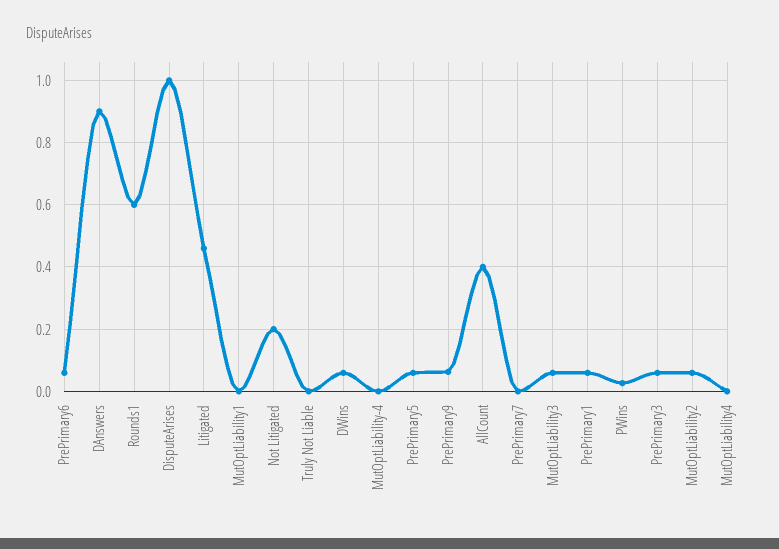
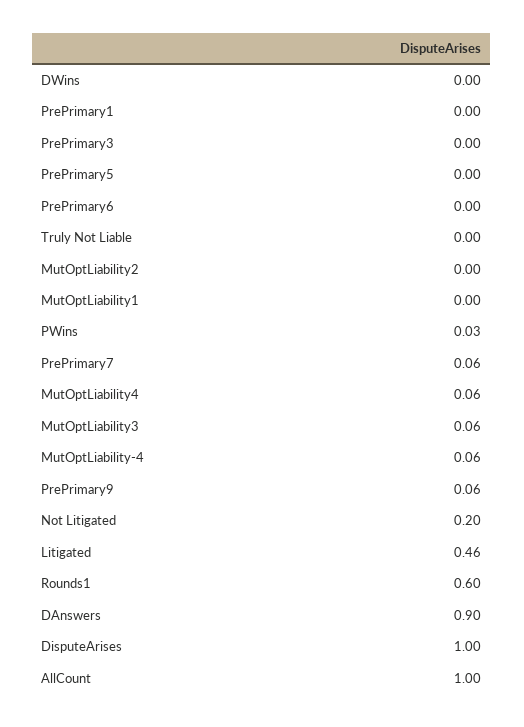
  {
-   "PrePrimary6": 0.06,
+   "PrePrimary6": 0,
    "DAnswers": 0.9,
    "Rounds1": 0.6,
    "DisputeArises": 1,
    "Litigated": 0.46,
    "MutOptLiability1": 0,
    "Not Litigated": 0.2,
    "Truly Not Liable": 0,
-   "DWins": 0.06,
+   "DWins": 0,
-   "MutOptLiability-4": 0,
+   "MutOptLiability-4": 0.06,
-   "PrePrimary5": 0.06,
+   "PrePrimary5": 0,
    "PrePrimary9": 0.06,
-   "AllCount": 0.4,
+   "AllCount": 1,
-   "PrePrimary7": 0,
+   "PrePrimary7": 0.06,
    "MutOptLiability3": 0.06,
-   "PrePrimary1": 0.06,
+   "PrePrimary1": 0,
    "PWins": 0.03,
-   "PrePrimary3": 0.06,
+   "PrePrimary3": 0,
-   "MutOptLiability2": 0.06,
+   "MutOptLiability2": 0,
-   "MutOptLiability4": 0
+   "MutOptLiability4": 0.06
  }

